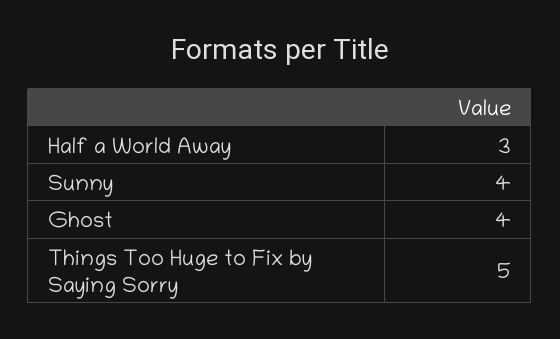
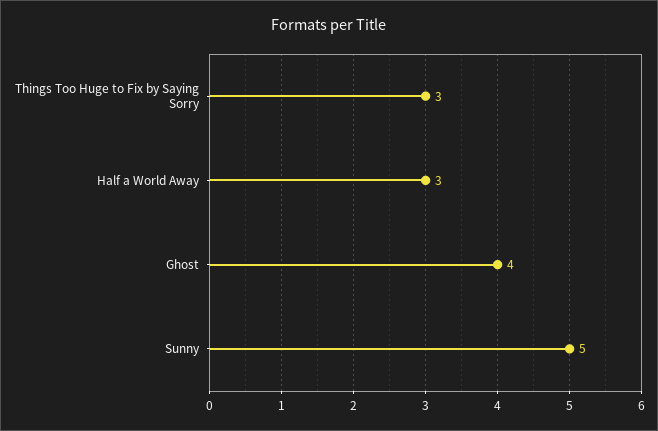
  {
    "Half a World Away": 3,
-   "Sunny": 4,
+   "Sunny": 5,
    "Ghost": 4,
-   "Things Too Huge to Fix by Saying Sorry": 5
+   "Things Too Huge to Fix by Saying Sorry": 3
  }

